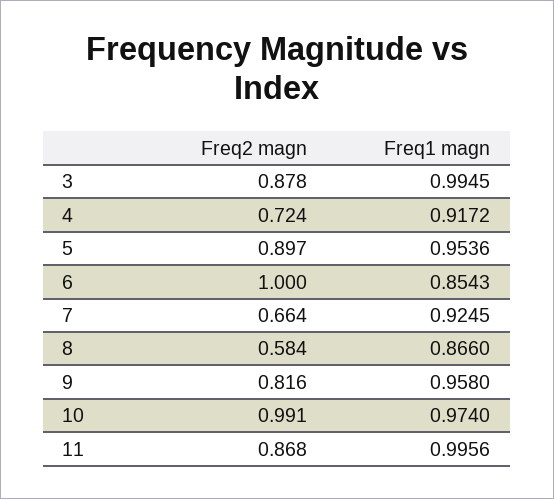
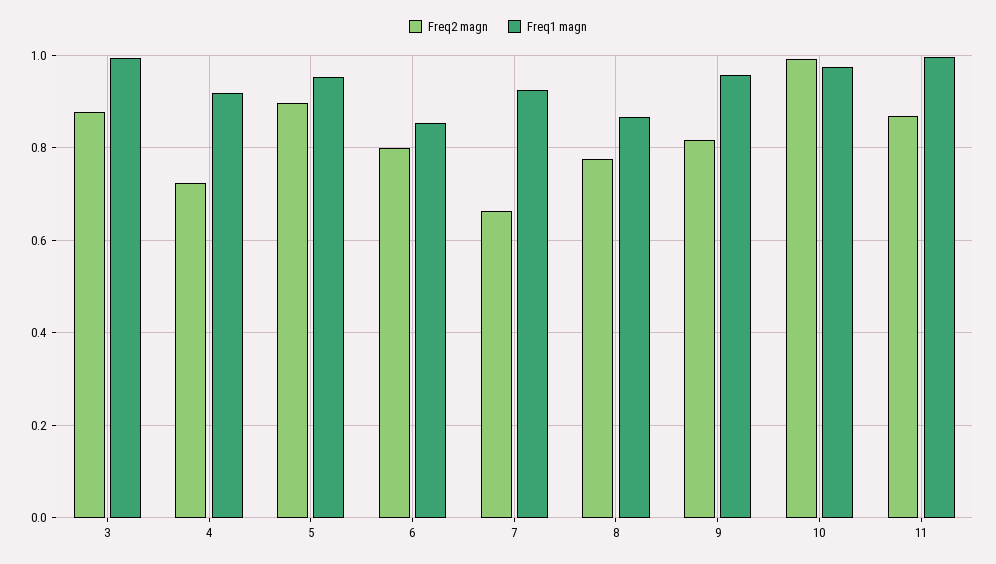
  {
    "Freq2 magn": {
      "3": 0.878,
      "4": 0.724,
      "5": 0.897,
-     "6": 1,
+     "6": 0.8,
      "7": 0.664,
-     "8": 0.584,
+     "8": 0.78,
      "9": 0.816,
      "10": 0.991,
      "11": 0.868
    },
    "Freq1 magn": {
      "3": 0.9945,
      "4": 0.9172,
      "5": 0.9536,
      "6": 0.8543,
      "7": 0.9245,
      "8": 0.866,
      "9": 0.958,
      "10": 0.974,
      "11": 0.9956
    }
  }

